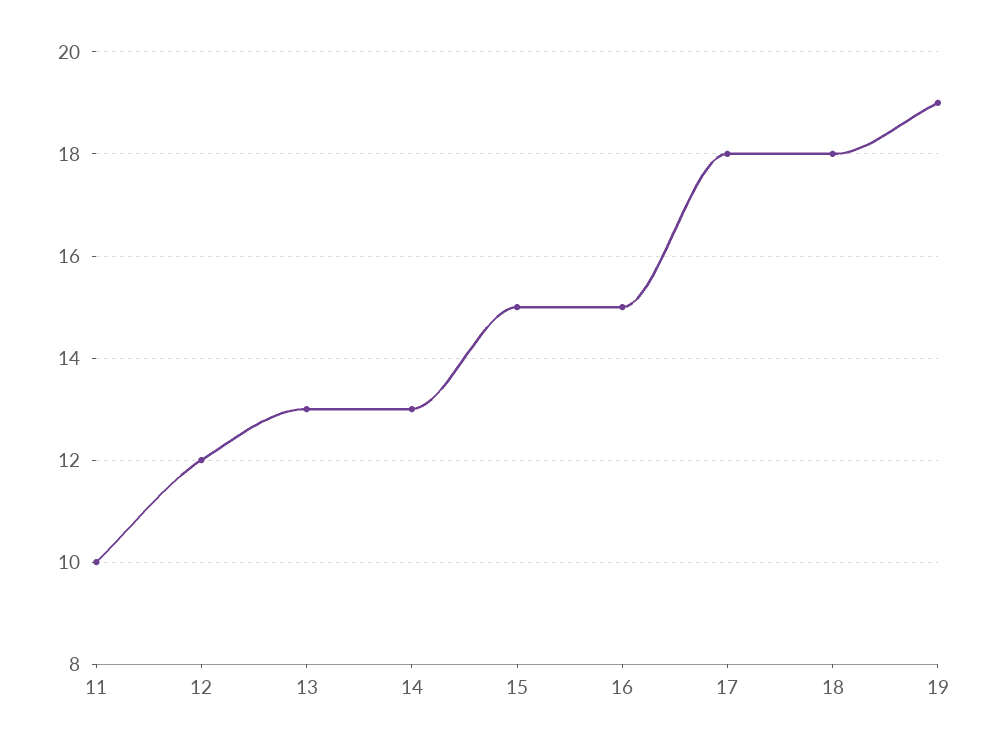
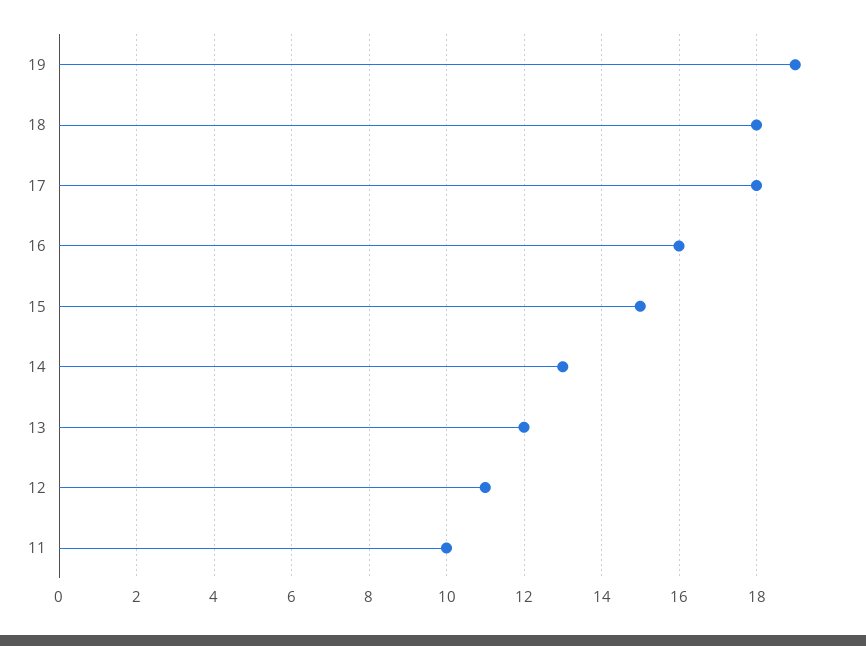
  {
    "11": 10,
-   "12": 12,
+   "12": 11,
-   "13": 13,
+   "13": 12,
    "14": 13,
    "15": 15,
-   "16": 15,
+   "16": 16,
    "17": 18,
    "18": 18,
    "19": 19
  }

